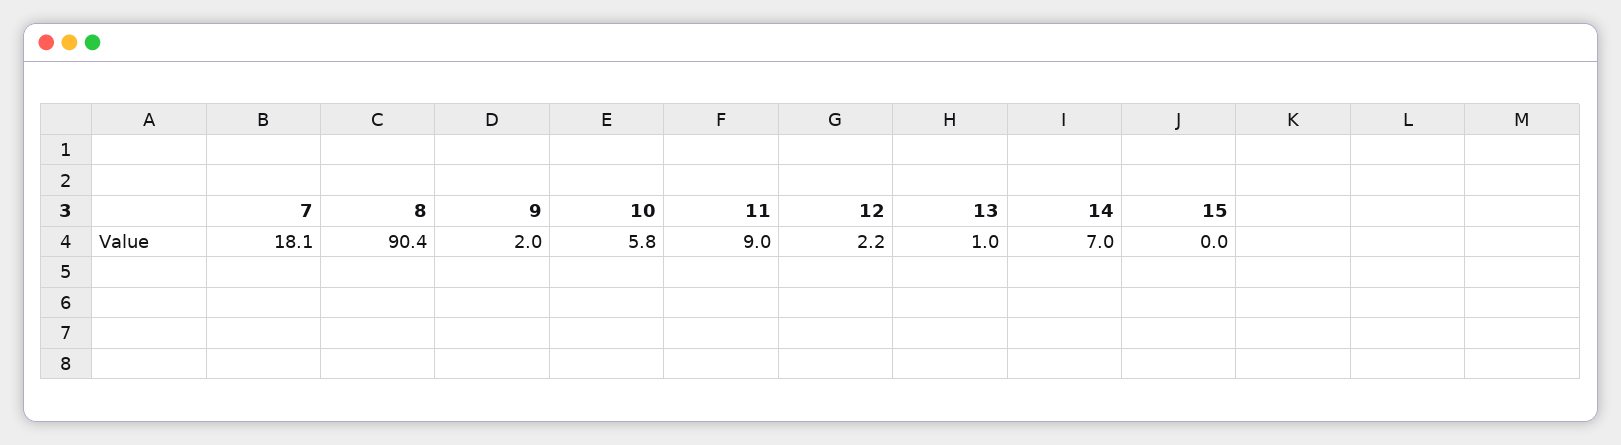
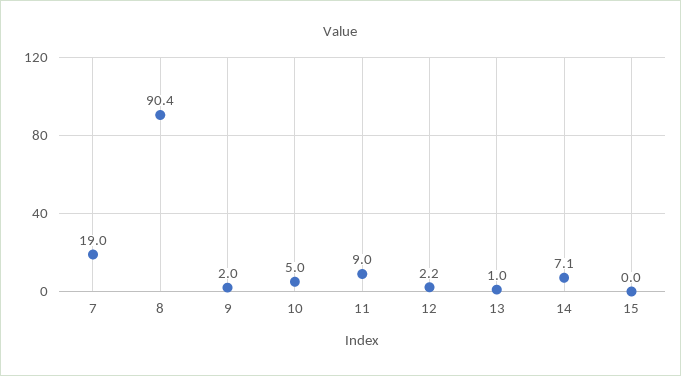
  {
-   "7": 18.1,
+   "7": 19,
    "8": 90.4,
    "9": 2,
-   "10": 5.8,
+   "10": 5,
    "11": 9,
    "12": 2.2,
    "13": 1,
-   "14": 7,
+   "14": 7.1,
    "15": 0
  }

